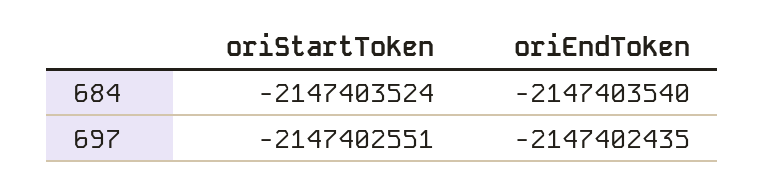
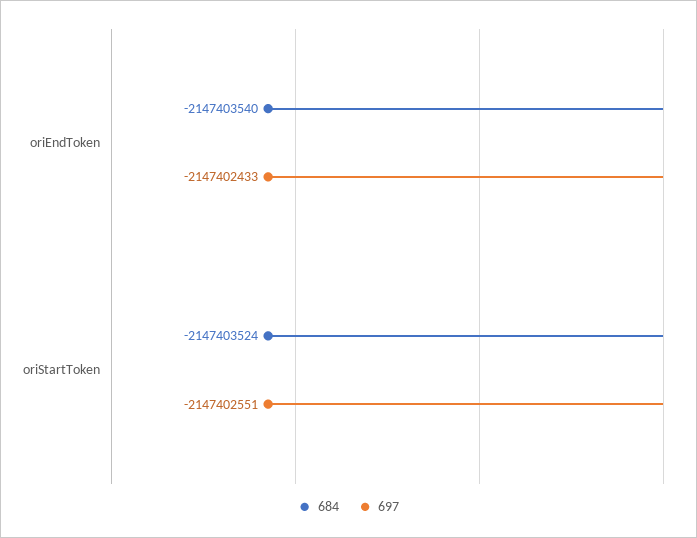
  {
    "684": {
      "oriStartToken": -2147403524,
      "oriEndToken": -2147403540
    },
    "697": {
      "oriStartToken": -2147402551,
-     "oriEndToken": -2147402435
+     "oriEndToken": -2147402433
    }
  }

